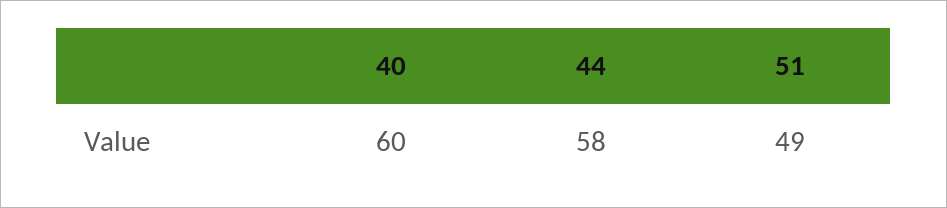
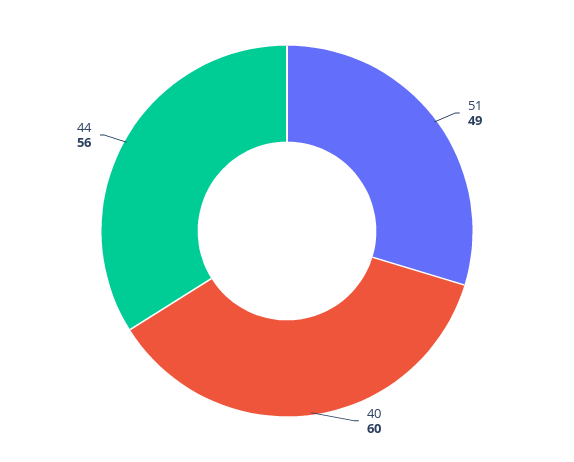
  {
    "40": 60,
-   "44": 58,
+   "44": 56,
    "51": 49
  }

